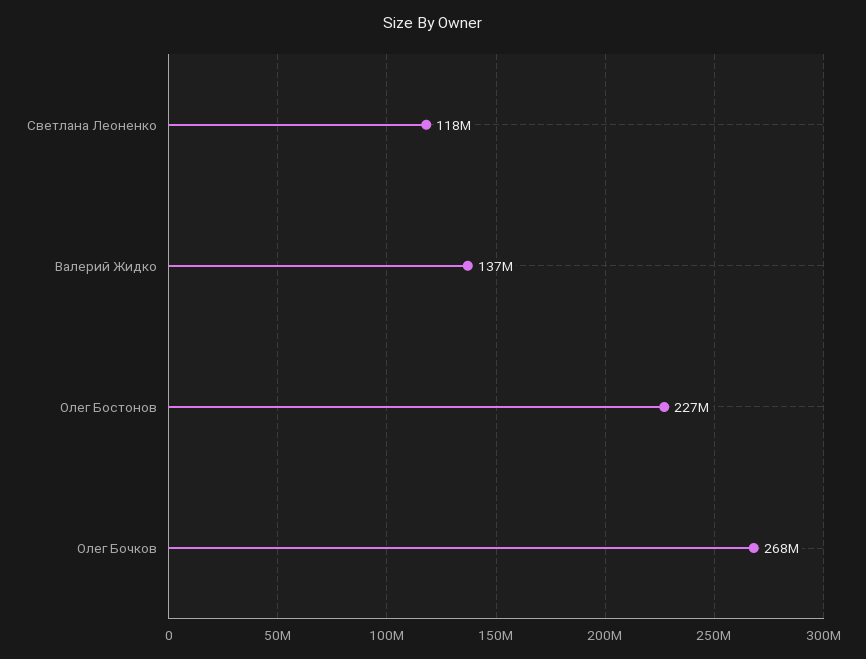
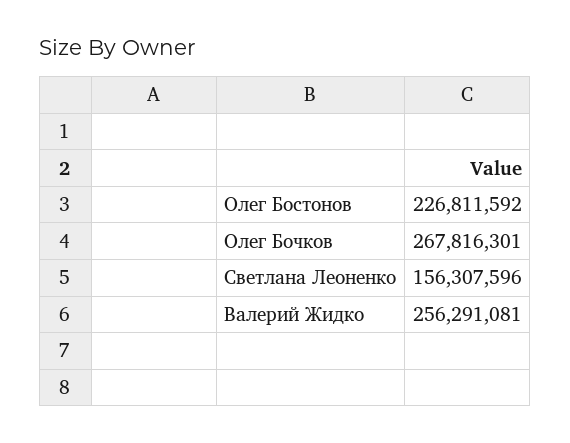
  {
-   "Светлана Леоненко": 118000000,
+   "Светлана Леоненко": 156307596,
-   "Валерий Жидко": 137000000,
+   "Валерий Жидко": 256291081,
    "Олег Бостонов": 226811592,
    "Олег Бочков": 267816301
  }

